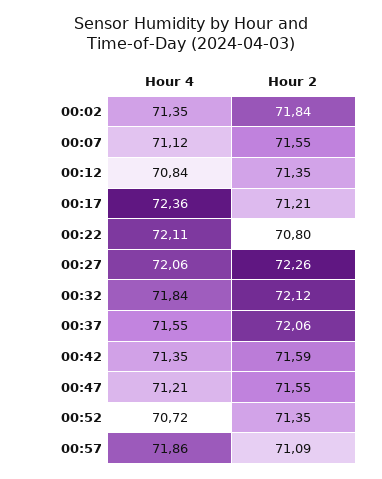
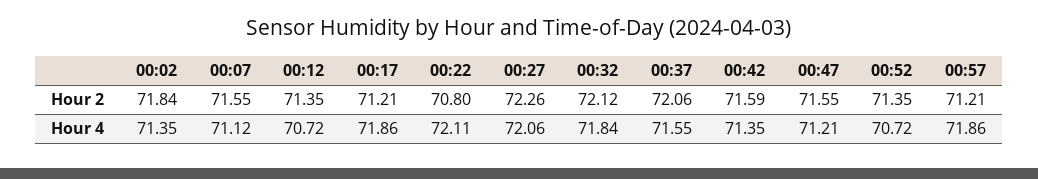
  {
    "Hour 4": {
      "00:02": 71.35,
      "00:07": 71.12,
-     "00:12": 70.84,
+     "00:12": 70.72,
-     "00:17": 72.36,
+     "00:17": 71.86,
      "00:22": 72.11,
      "00:27": 72.06,
      "00:32": 71.84,
      "00:37": 71.55,
      "00:42": 71.35,
      "00:47": 71.21,
      "00:52": 70.72,
      "00:57": 71.86
    },
    "Hour 2": {
      "00:02": 71.84,
      "00:07": 71.55,
      "00:12": 71.35,
      "00:17": 71.21,
      "00:22": 70.8,
      "00:27": 72.26,
      "00:32": 72.12,
      "00:37": 72.06,
      "00:42": 71.59,
      "00:47": 71.55,
      "00:52": 71.35,
-     "00:57": 71.09
+     "00:57": 71.21
    }
  }

